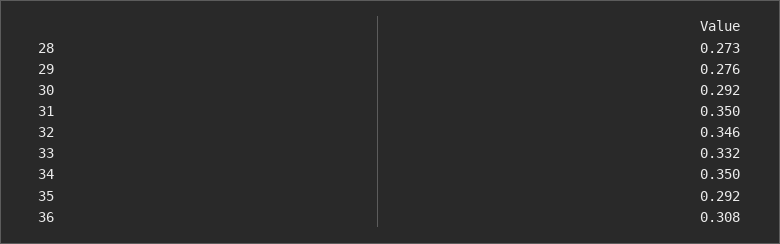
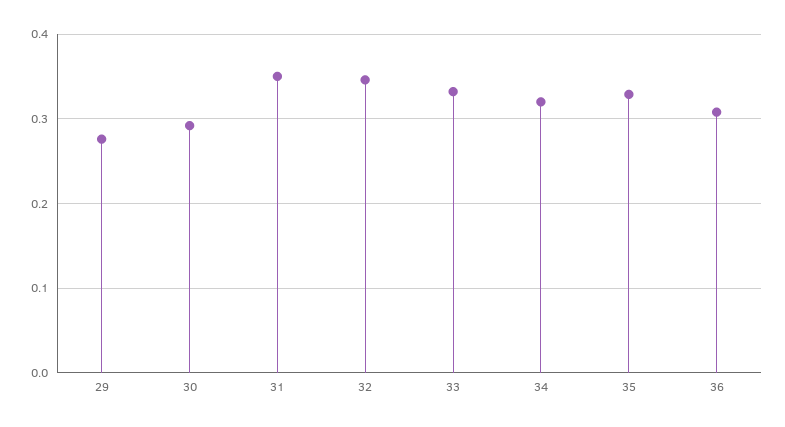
  {
-   "28": 0.273,
    "29": 0.276,
    "30": 0.292,
    "31": 0.35,
    "32": 0.346,
    "33": 0.332,
-   "34": 0.35,
+   "34": 0.32,
-   "35": 0.292,
+   "35": 0.33,
    "36": 0.308
  }

